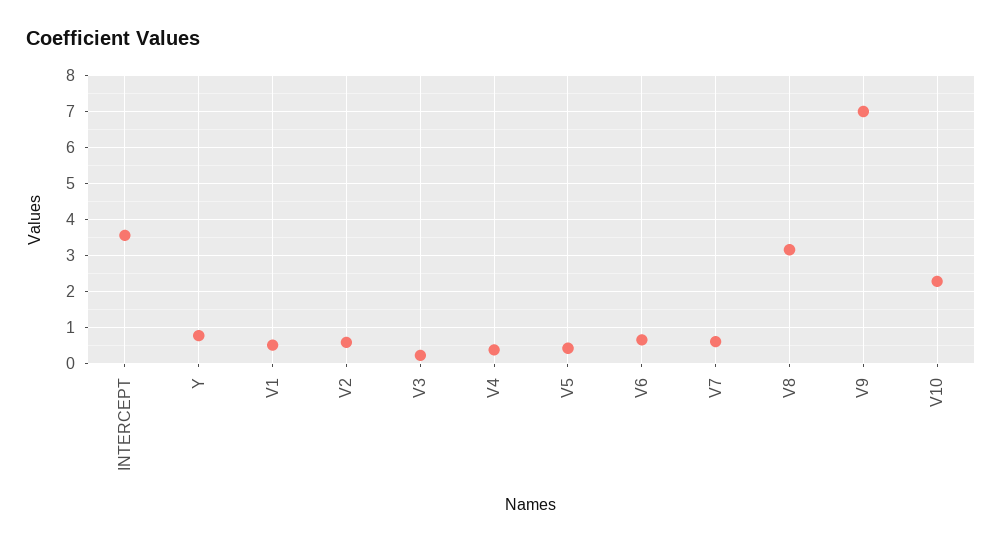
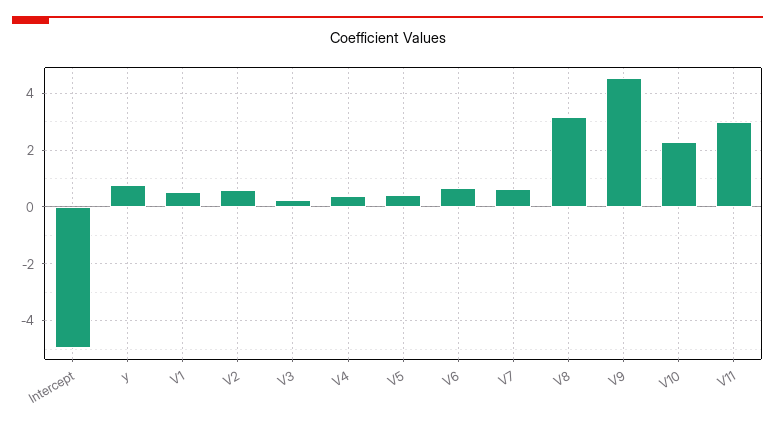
  {
-   "INTERCEPT": 3.6,
+   "INTERCEPT": -5,
    "Y": 0.8,
    "V1": 0.6,
    "V2": 0.6,
    "V3": 0.2,
    "V4": 0.4,
    "V5": 0.4,
    "V6": 0.6,
    "V7": 0.6,
    "V8": 3.2,
-   "V9": 7,
+   "V9": 4.5,
-   "V10": 2.2
+   "V10": 2.2,
+   "V11": 3
  }

